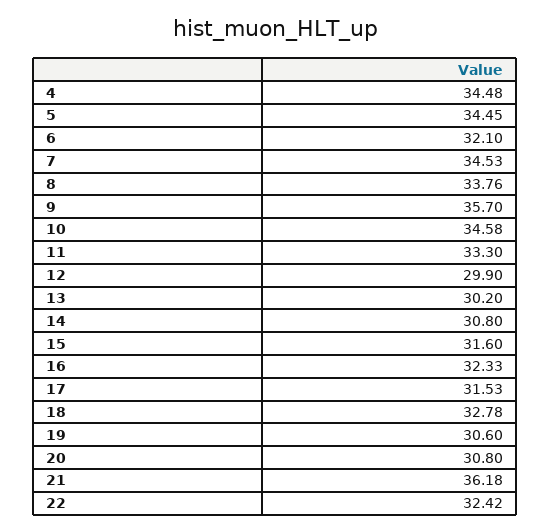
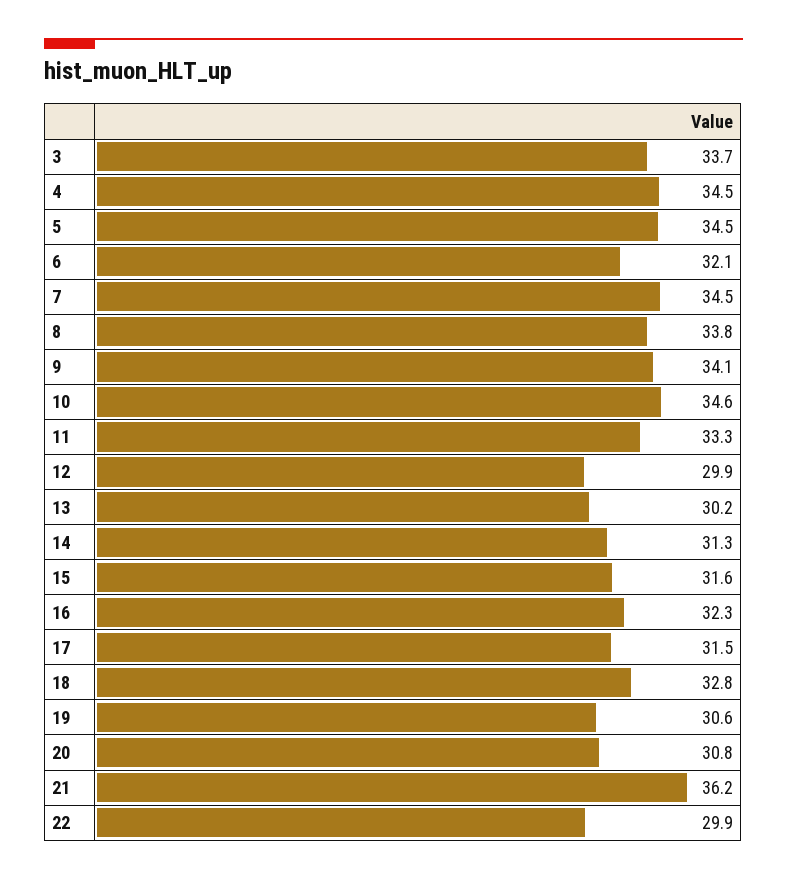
  {
    "4": 34.48,
    "5": 34.45,
    "6": 32.1,
    "7": 34.53,
    "8": 33.76,
-   "9": 35.7,
+   "9": 34.1,
    "10": 34.58,
    "11": 33.3,
    "12": 29.9,
    "13": 30.2,
-   "14": 30.8,
+   "14": 31.3,
    "15": 31.6,
    "16": 32.33,
    "17": 31.53,
    "18": 32.78,
    "19": 30.6,
    "20": 30.8,
    "21": 36.18,
-   "22": 32.42
+   "22": 29.9,
+   "3": 33.7
  }

